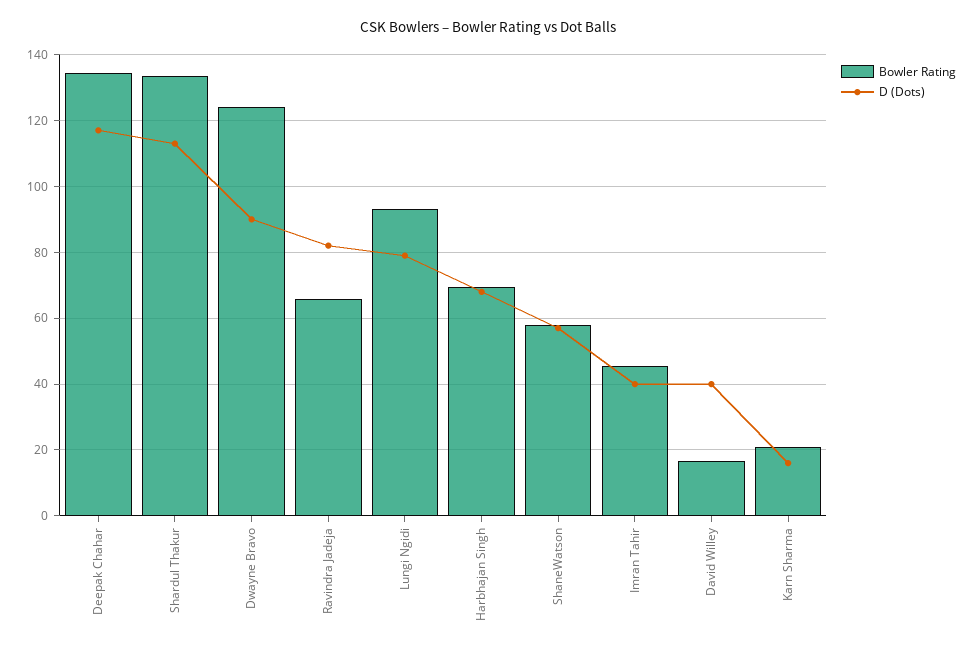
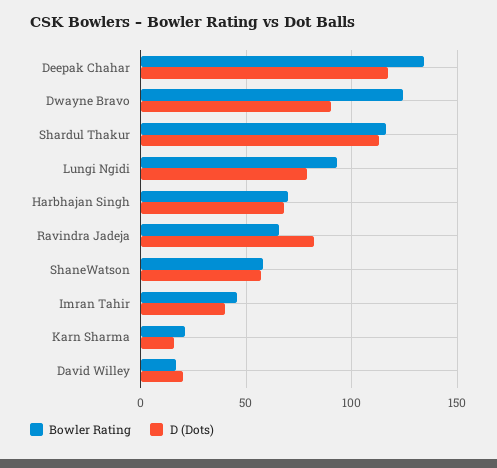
  {
    "Bowler Rating": {
      "Deepak Chahar": 134,
-     "Shardul Thakur": 134,
+     "Shardul Thakur": 115,
      "Dwayne Bravo": 124,
      "Ravindra Jadeja": 66,
      "Lungi Ngidi": 94,
      "Harbhajan Singh": 70,
      "ShaneWatson": 58,
      "Imran Tahir": 46,
      "David Willey": 16,
      "Karn Sharma": 20
    },
    "D (Dots)": {
      "Deepak Chahar": 118,
      "Shardul Thakur": 114,
      "Dwayne Bravo": 90,
      "Ravindra Jadeja": 82,
      "Lungi Ngidi": 80,
      "Harbhajan Singh": 68,
      "ShaneWatson": 58,
      "Imran Tahir": 40,
-     "David Willey": 40,
+     "David Willey": 20,
      "Karn Sharma": 16
    }
  }

